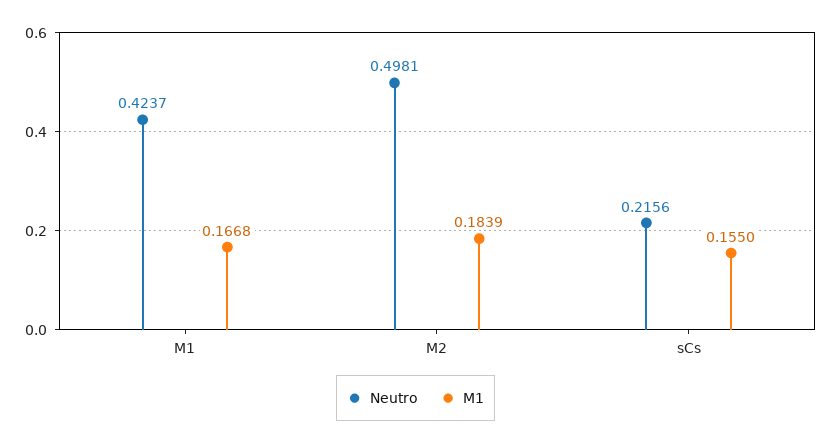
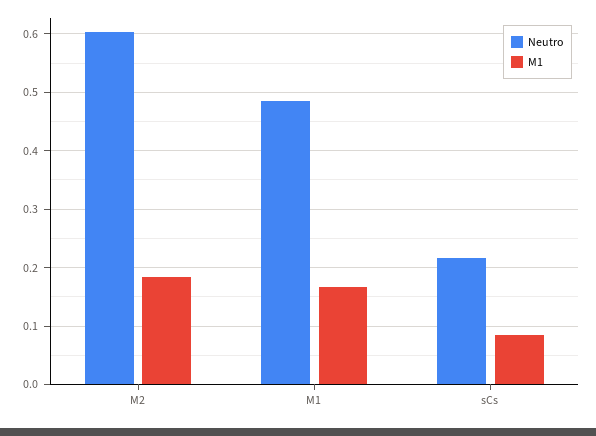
  {
    "Neutro": {
-     "M1": 0.4237,
+     "M1": 0.48,
-     "M2": 0.4981,
+     "M2": 0.6,
      "sCs": 0.2156
    },
    "M1": {
      "M1": 0.1668,
      "M2": 0.1839,
-     "sCs": 0.155
+     "sCs": 0.08
    }
  }

